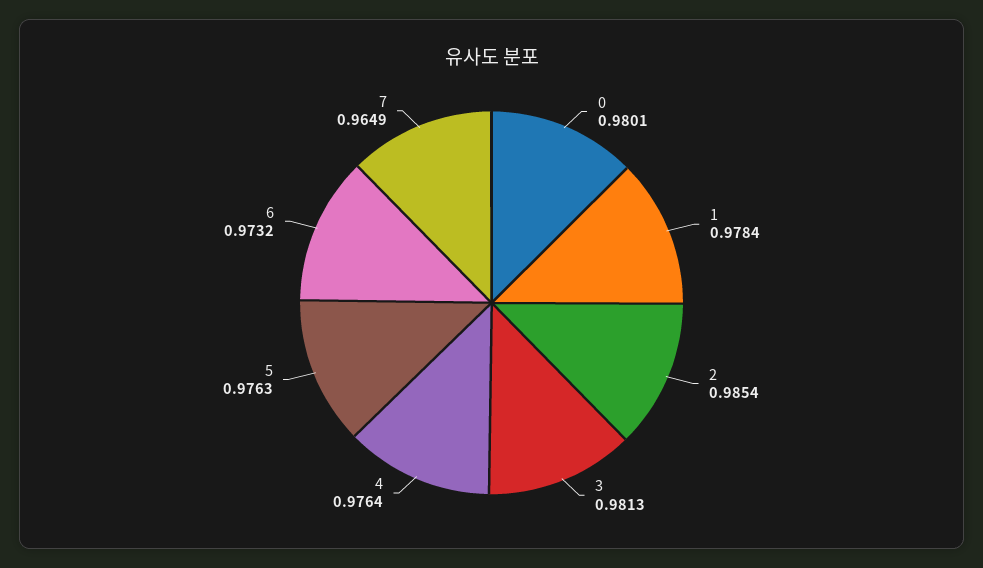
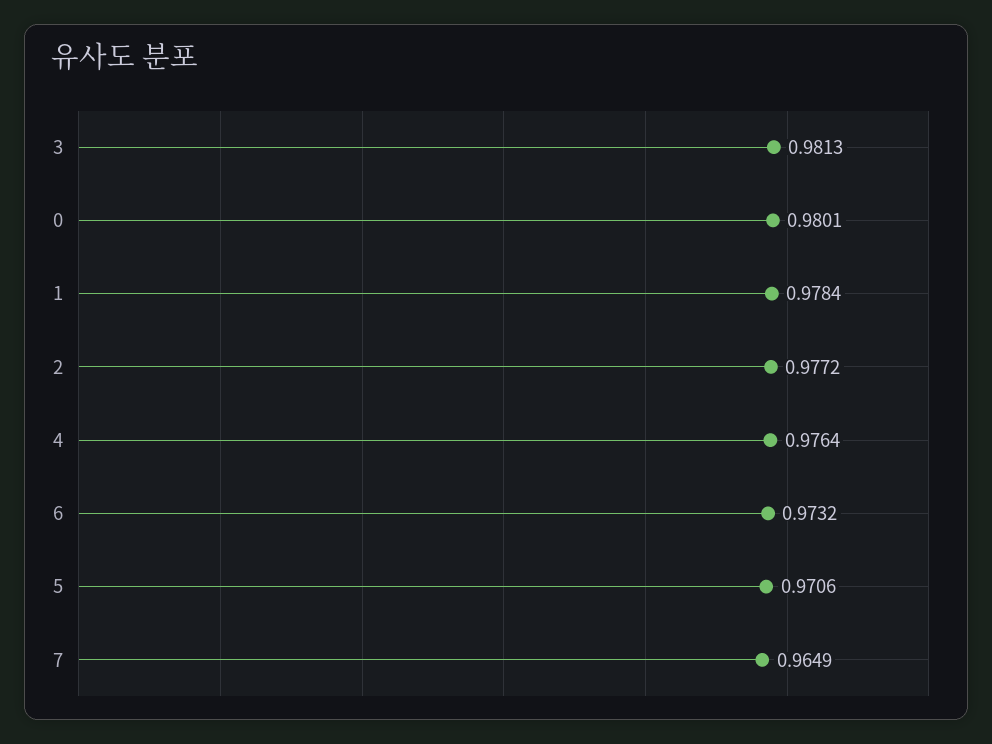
  {
    "0": 0.9801,
    "1": 0.9784,
-   "2": 0.9854,
+   "2": 0.9772,
    "3": 0.9813,
    "4": 0.9764,
-   "5": 0.9763,
+   "5": 0.9706,
    "6": 0.9732,
    "7": 0.9649
  }

